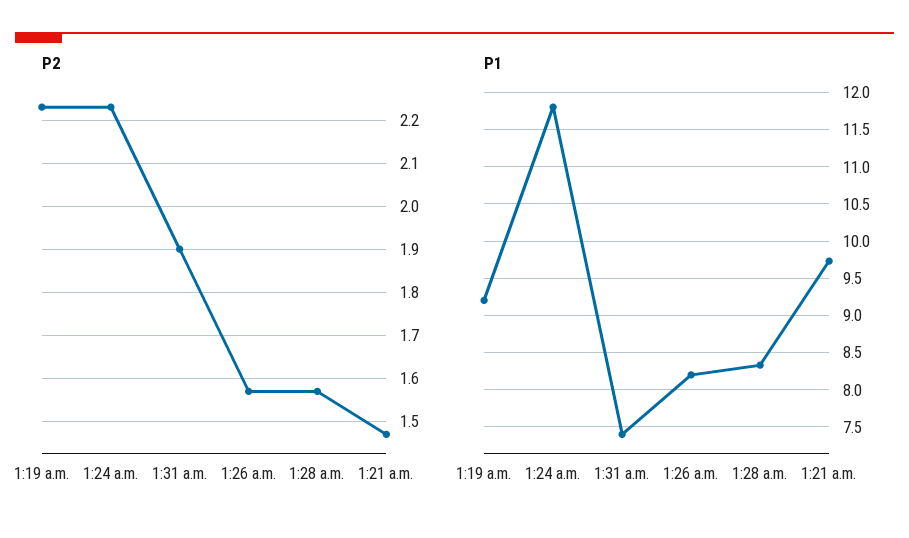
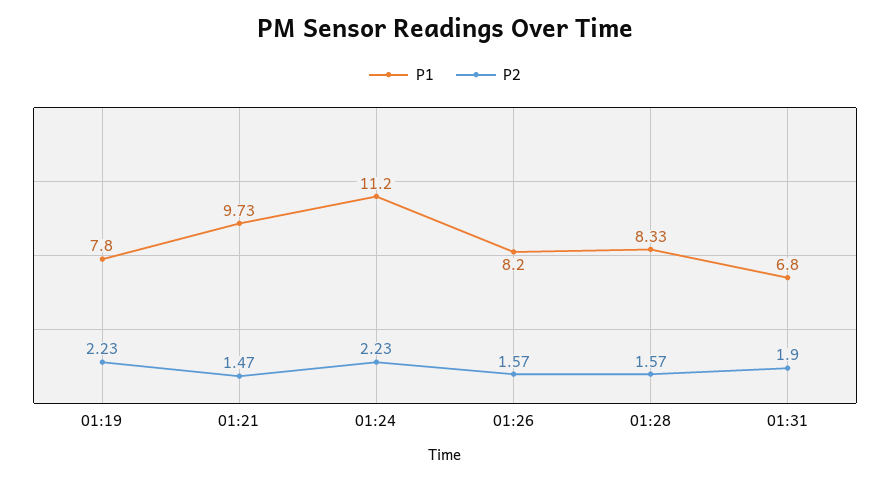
  {
    "P2": {
      "1:19 a.m.": 2.23,
      "1:24 a.m.": 2.23,
      "1:31 a.m.": 1.9,
      "1:26 a.m.": 1.57,
      "1:28 a.m.": 1.57,
      "1:21 a.m.": 1.47
    },
    "P1": {
-     "1:19 a.m.": 9.2,
+     "1:19 a.m.": 7.8,
-     "1:24 a.m.": 11.8,
+     "1:24 a.m.": 11.2,
-     "1:31 a.m.": 7.4,
+     "1:31 a.m.": 6.8,
      "1:26 a.m.": 8.2,
      "1:28 a.m.": 8.33,
      "1:21 a.m.": 9.73
    }
  }

